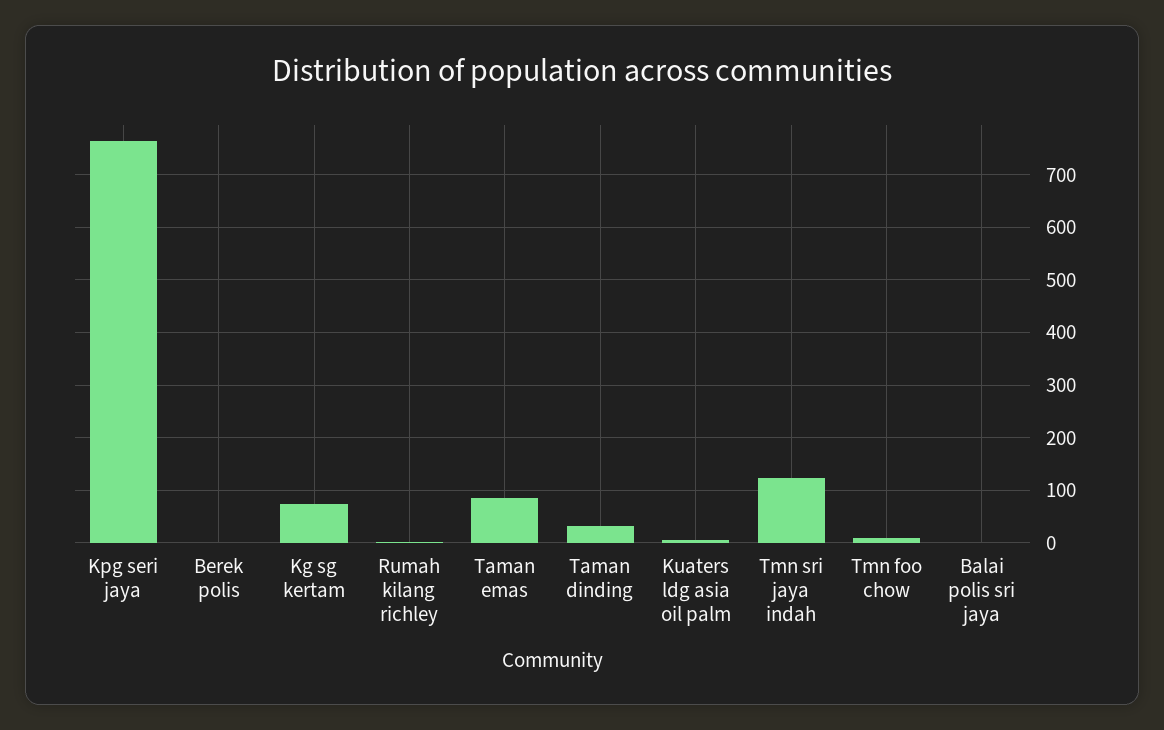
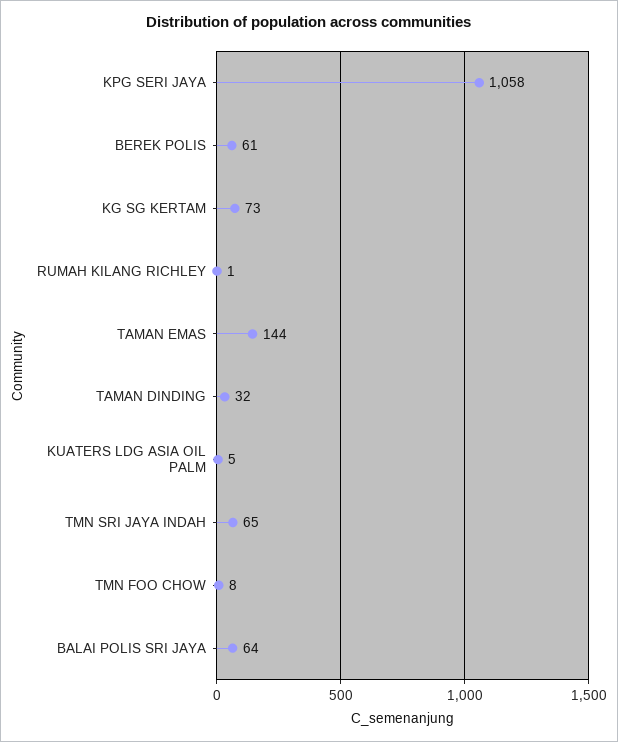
  {
-   "Kpg seri jaya": 760,
+   "Kpg seri jaya": 1058,
-   "Berek polis": 0,
+   "Berek polis": 61,
    "Kg sg kertam": 73,
    "Rumah kilang richley": 1,
-   "Taman emas": 80,
+   "Taman emas": 144,
    "Taman dinding": 32,
    "Kuaters ldg asia oil palm": 5,
-   "Tmn sri jaya indah": 120,
+   "Tmn sri jaya indah": 65,
    "Tmn foo chow": 8,
-   "Balai polis sri jaya": 0
+   "Balai polis sri jaya": 64
  }

